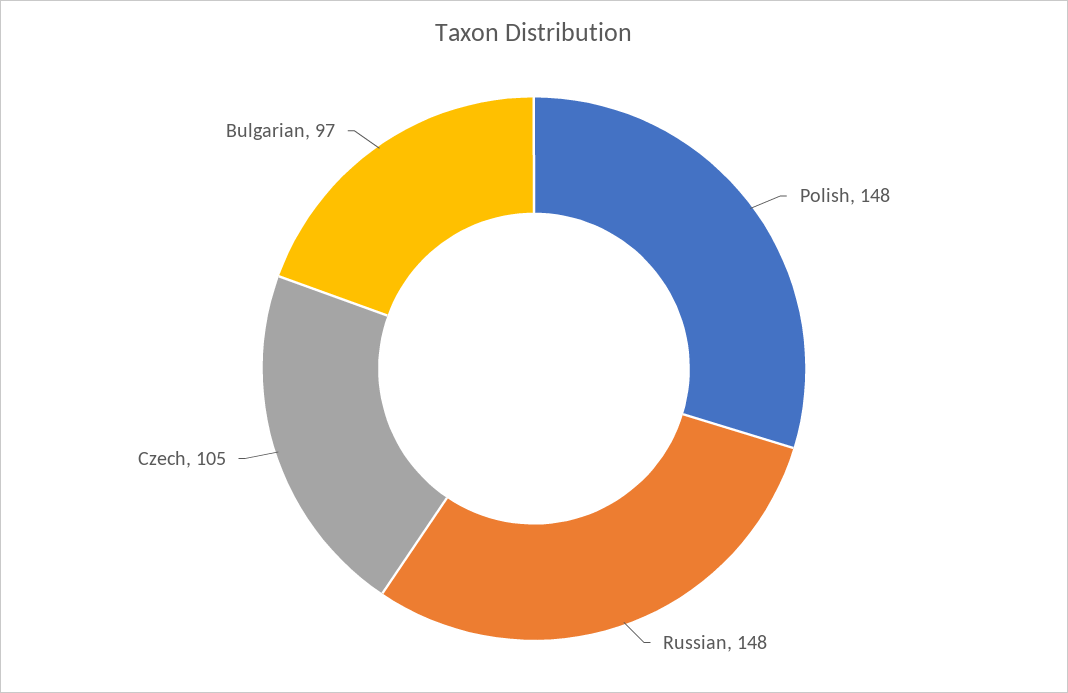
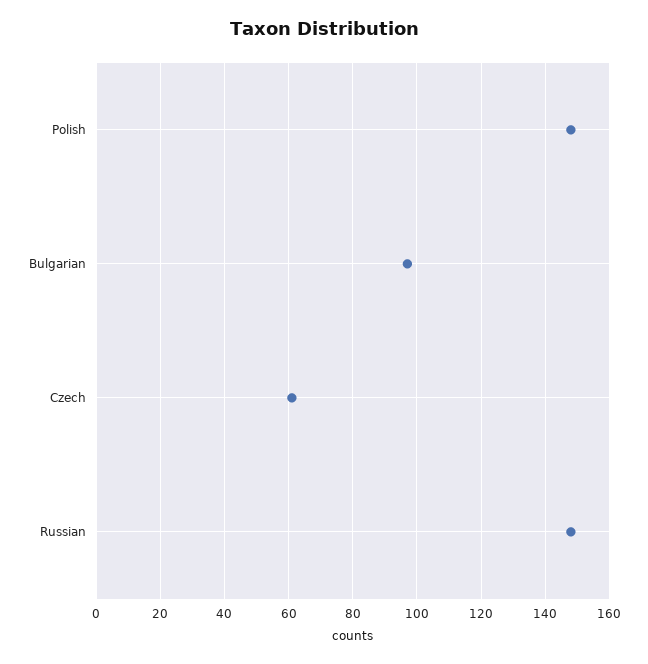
  {
    "Polish": 148,
    "Russian": 148,
-   "Czech": 105,
+   "Czech": 60,
    "Bulgarian": 97
  }

